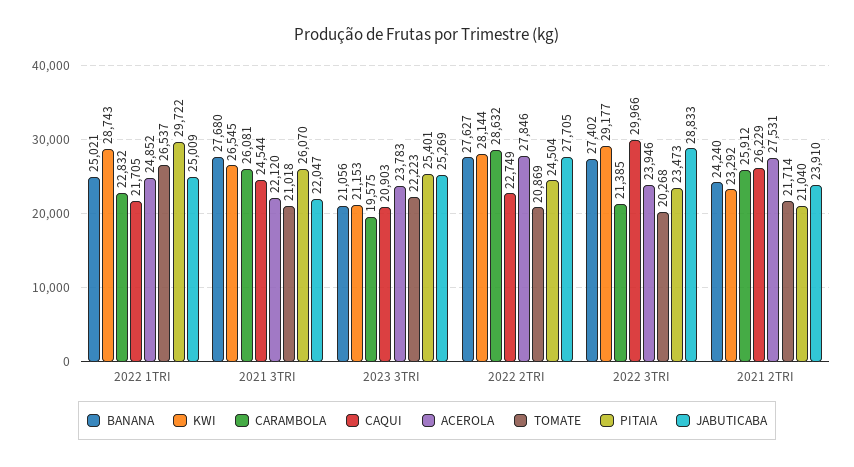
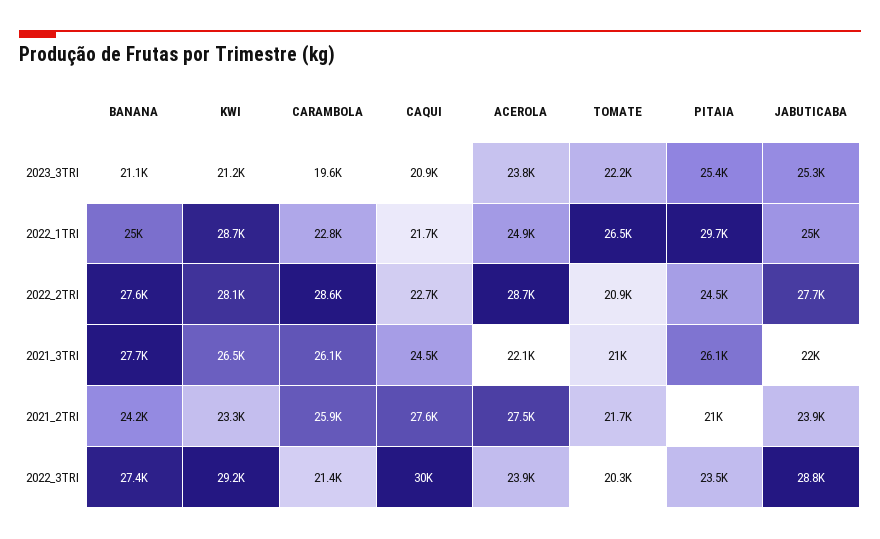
  {
    "BANANA": {
      "2022 1TRI": 25021,
      "2021 3TRI": 27680,
      "2023 3TRI": 21056,
      "2022 2TRI": 27627,
      "2022 3TRI": 27402,
      "2021 2TRI": 24240
    },
    "KWI": {
      "2022 1TRI": 28743,
      "2021 3TRI": 26545,
      "2023 3TRI": 21153,
      "2022 2TRI": 28144,
      "2022 3TRI": 29177,
      "2021 2TRI": 23292
    },
    "CARAMBOLA": {
      "2022 1TRI": 22832,
      "2021 3TRI": 26081,
      "2023 3TRI": 19575,
      "2022 2TRI": 28632,
      "2022 3TRI": 21385,
      "2021 2TRI": 25912
    },
    "CAQUI": {
      "2022 1TRI": 21705,
      "2021 3TRI": 24544,
      "2023 3TRI": 20903,
      "2022 2TRI": 22749,
      "2022 3TRI": 29966,
-     "2021 2TRI": 26229
+     "2021 2TRI": 27600
    },
    "ACEROLA": {
      "2022 1TRI": 24852,
      "2021 3TRI": 22120,
      "2023 3TRI": 23783,
-     "2022 2TRI": 27846,
+     "2022 2TRI": 28700,
      "2022 3TRI": 23946,
      "2021 2TRI": 27531
    },
    "TOMATE": {
      "2022 1TRI": 26537,
      "2021 3TRI": 21018,
      "2023 3TRI": 22223,
      "2022 2TRI": 20869,
      "2022 3TRI": 20268,
      "2021 2TRI": 21714
    },
    "PITAIA": {
      "2022 1TRI": 29722,
      "2021 3TRI": 26070,
      "2023 3TRI": 25401,
      "2022 2TRI": 24504,
      "2022 3TRI": 23473,
      "2021 2TRI": 21040
    },
    "JABUTICABA": {
      "2022 1TRI": 25009,
      "2021 3TRI": 22047,
      "2023 3TRI": 25269,
      "2022 2TRI": 27705,
      "2022 3TRI": 28833,
      "2021 2TRI": 23910
    }
  }

